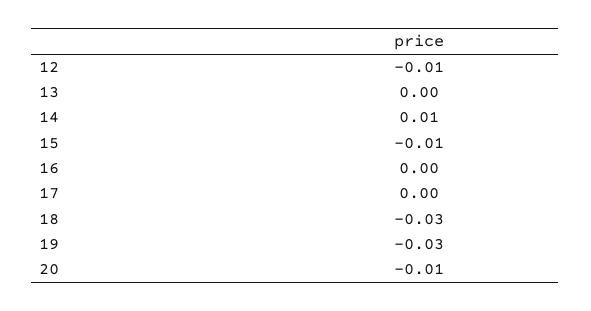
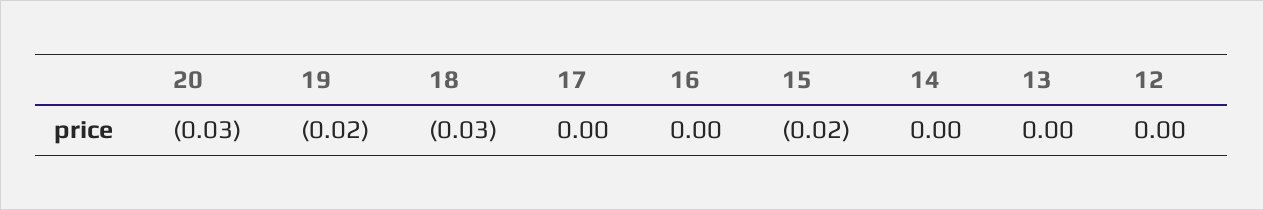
  {
-   "12": -0.01,
+   "12": 0,
    "13": 0,
-   "14": 0.01,
+   "14": 0,
-   "15": -0.01,
+   "15": -0.02,
    "16": 0,
    "17": 0,
    "18": -0.03,
-   "19": -0.03,
+   "19": -0.02,
-   "20": -0.01
+   "20": -0.03
  }

